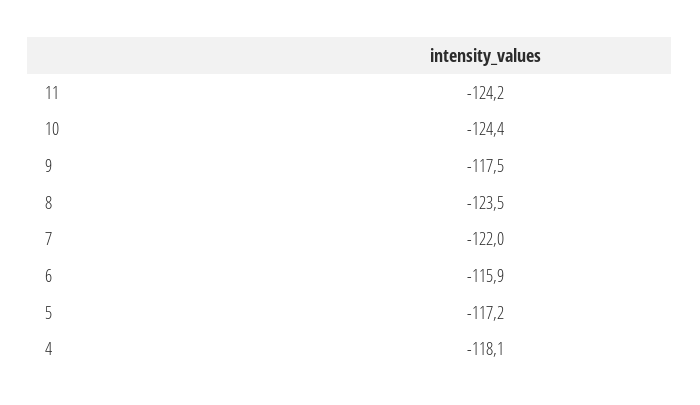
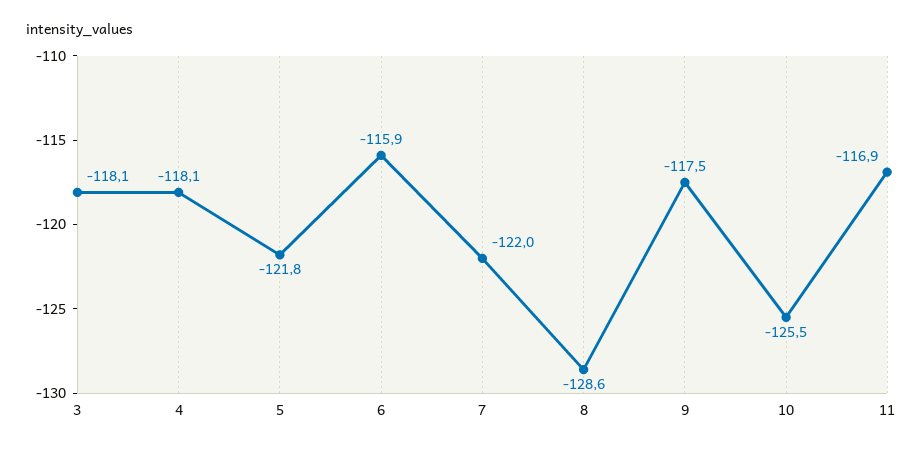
  {
-   "11": -124.2,
+   "11": -116.9,
-   "10": -124.4,
+   "10": -125.5,
    "9": -117.5,
-   "8": -123.5,
+   "8": -128.6,
    "7": -122,
    "6": -115.9,
-   "5": -117.2,
+   "5": -121.8,
-   "4": -118.1
+   "4": -118.1,
+   "3": -118.1
  }

